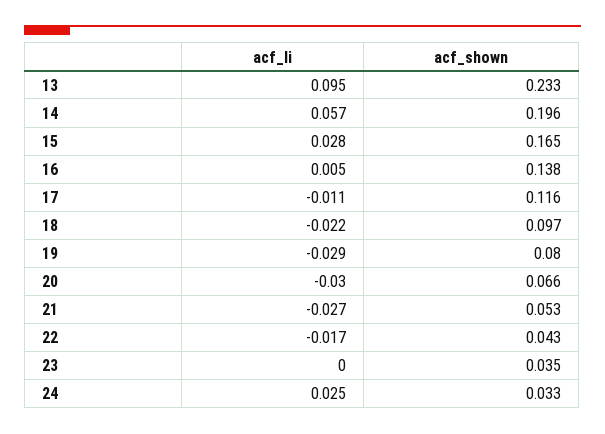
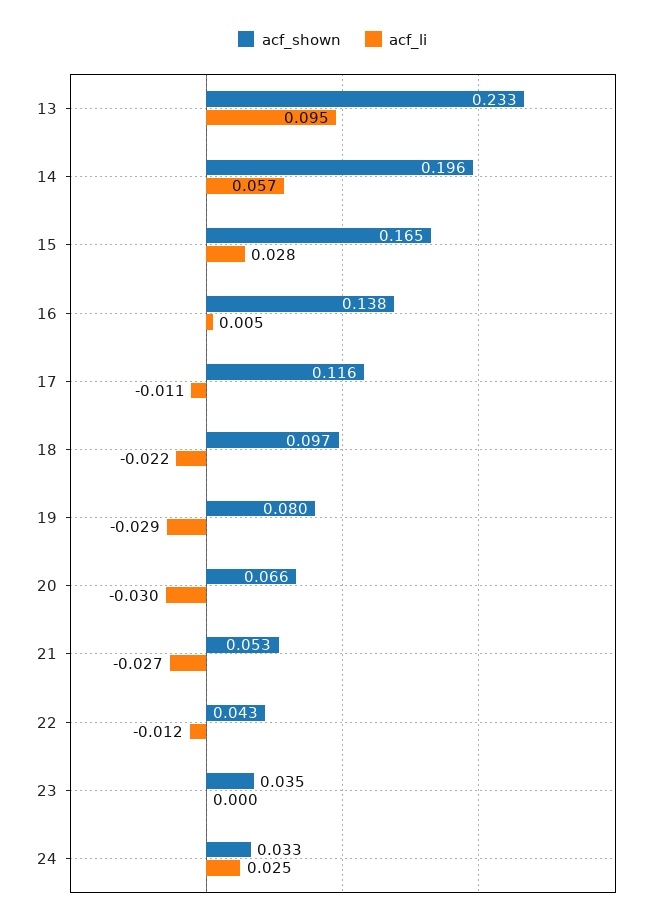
  {
    "acf_li": {
      "13": 0.095,
      "14": 0.057,
      "15": 0.028,
      "16": 0.005,
      "17": -0.011,
      "18": -0.022,
      "19": -0.029,
      "20": -0.03,
      "21": -0.027,
-     "22": -0.017,
+     "22": -0.012,
      "23": 0,
      "24": 0.025
    },
    "acf_shown": {
      "13": 0.233,
      "14": 0.196,
      "15": 0.165,
      "16": 0.138,
      "17": 0.116,
      "18": 0.097,
      "19": 0.08,
      "20": 0.066,
      "21": 0.053,
      "22": 0.043,
      "23": 0.035,
      "24": 0.033
    }
  }

